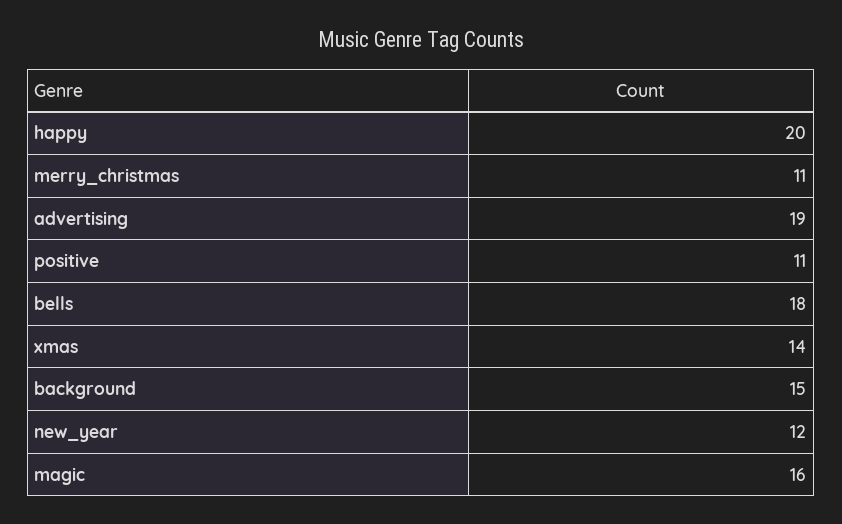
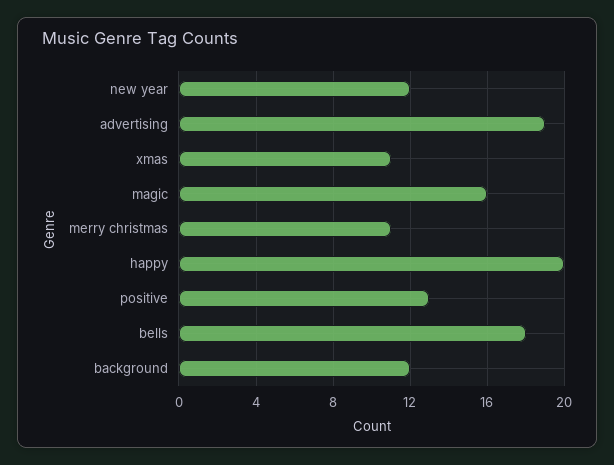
  {
    "happy": 20,
    "merry_christmas": 11,
    "advertising": 19,
-   "positive": 11,
+   "positive": 13,
    "bells": 18,
-   "xmas": 14,
+   "xmas": 11,
-   "background": 15,
+   "background": 12,
    "new_year": 12,
    "magic": 16
  }

